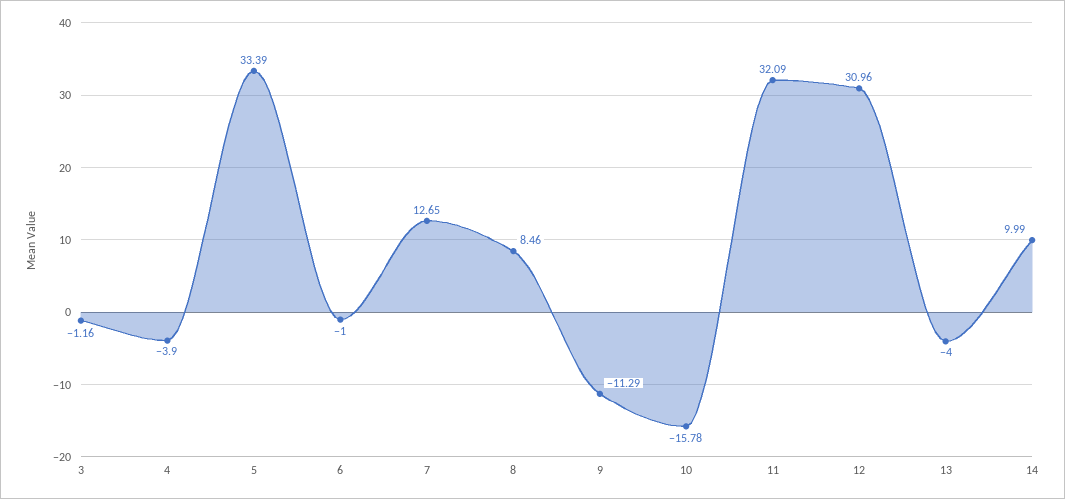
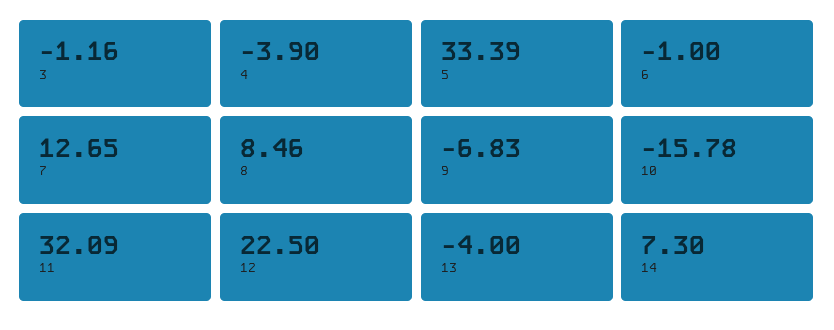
  {
    "3": -1.16,
    "4": -3.9,
    "5": 33.39,
    "6": -1,
    "7": 12.65,
    "8": 8.46,
-   "9": -11.29,
+   "9": -6.83,
    "10": -15.78,
    "11": 32.09,
-   "12": 30.96,
+   "12": 22.5,
    "13": -4,
-   "14": 9.99
+   "14": 7.3
  }

